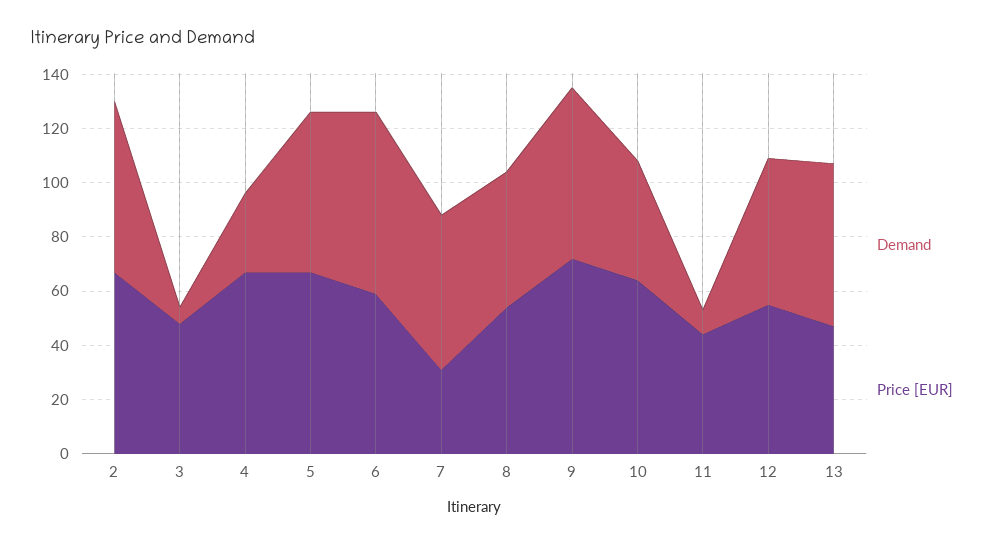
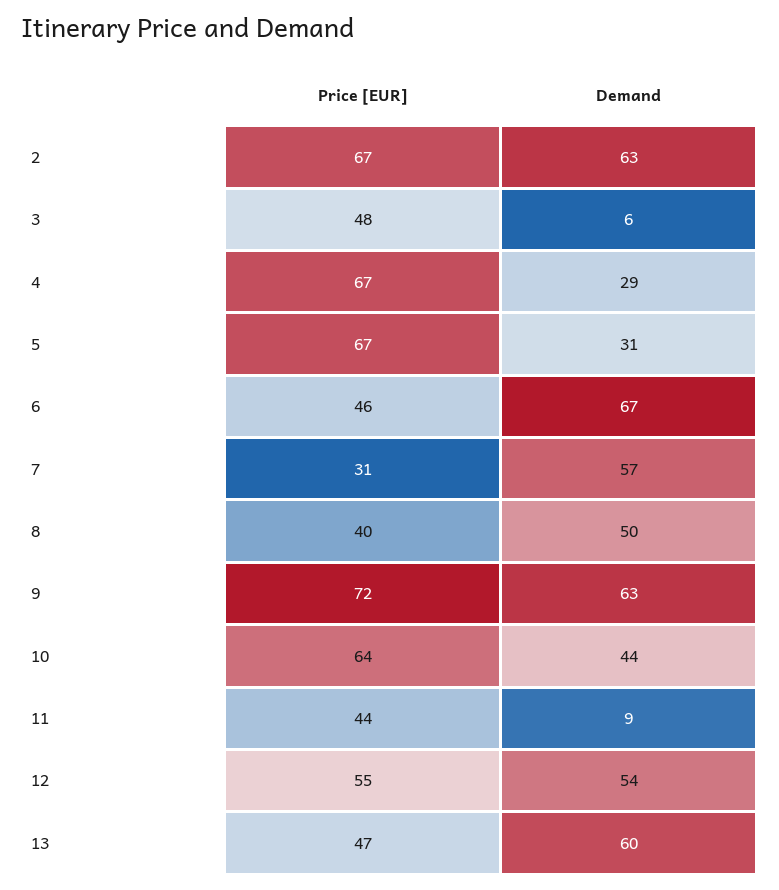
  {
    "Demand": {
      "2": 63,
      "3": 6,
      "4": 29,
-     "5": 60,
+     "5": 31,
      "6": 67,
      "7": 57,
      "8": 50,
      "9": 63,
      "10": 44,
      "11": 9,
      "12": 54,
      "13": 60
    },
    "Price [EUR]": {
      "2": 67,
      "3": 48,
      "4": 67,
      "5": 67,
-     "6": 60,
+     "6": 46,
      "7": 31,
-     "8": 55,
+     "8": 40,
      "9": 72,
      "10": 64,
      "11": 44,
      "12": 55,
      "13": 47
    }
  }

